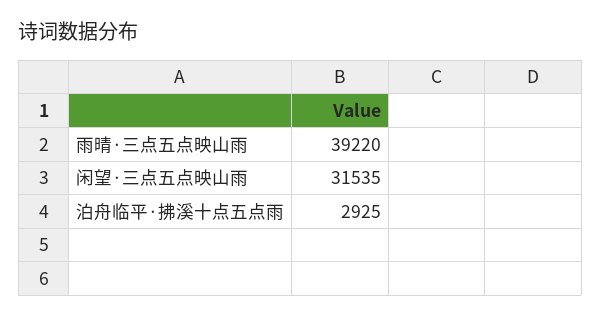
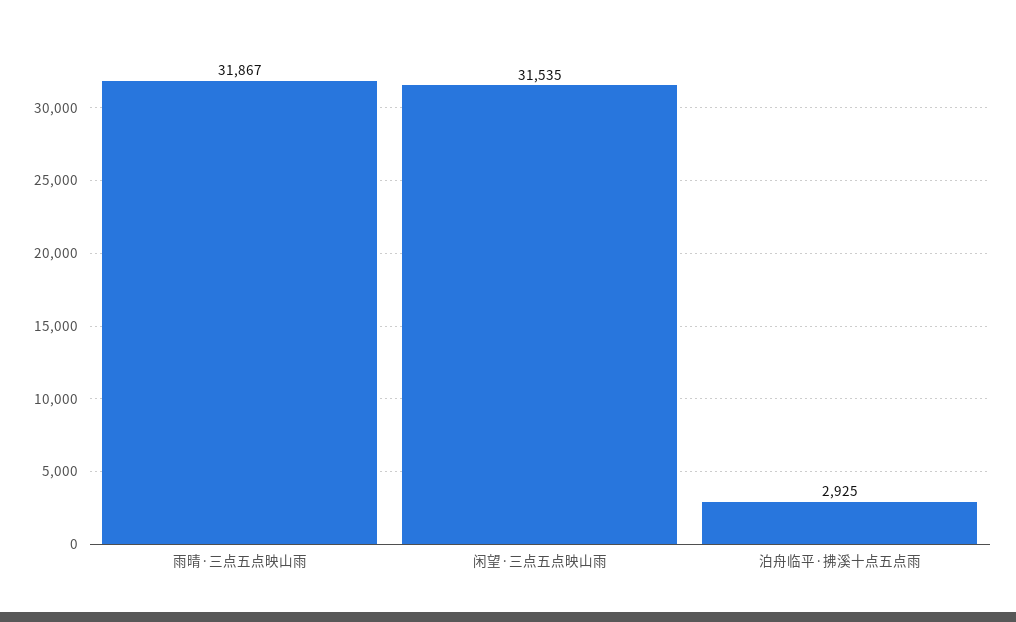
  {
-   "雨晴·三点五点映山雨": 39220,
+   "雨晴·三点五点映山雨": 31867,
    "闲望·三点五点映山雨": 31535,
    "泊舟临平·拂溪十点五点雨": 2925
  }

